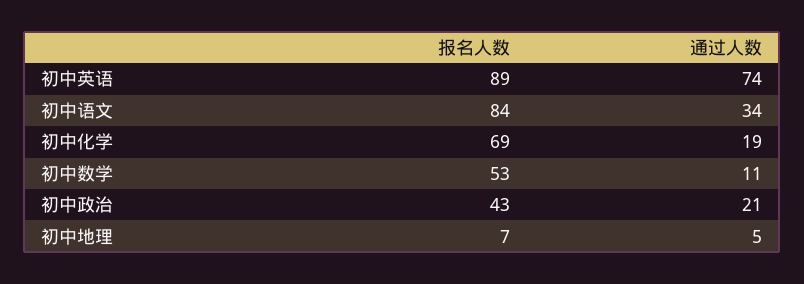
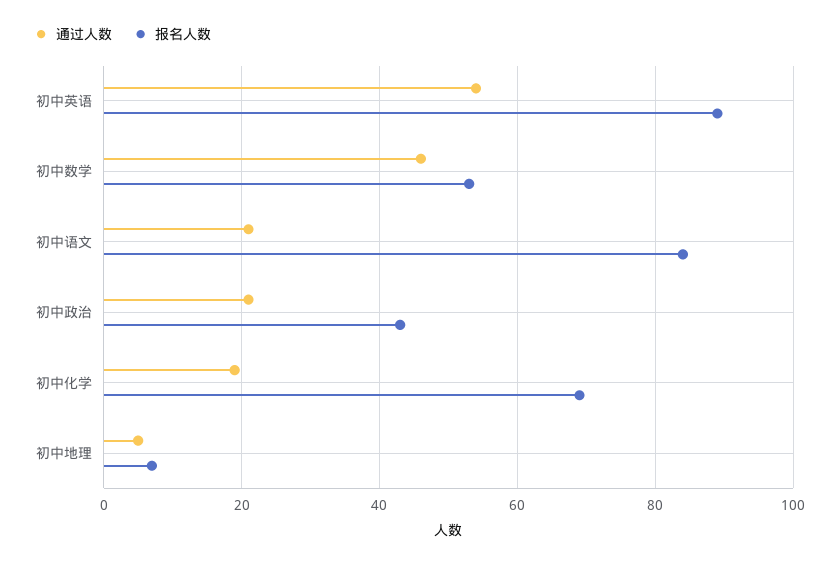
  {
    "报名人数": {
      "初中英语": 89,
      "初中语文": 84,
      "初中化学": 69,
      "初中数学": 53,
      "初中政治": 43,
      "初中地理": 7
    },
    "通过人数": {
-     "初中英语": 74,
+     "初中英语": 55,
-     "初中语文": 34,
+     "初中语文": 20,
      "初中化学": 19,
-     "初中数学": 11,
+     "初中数学": 45,
      "初中政治": 21,
      "初中地理": 5
    }
  }

